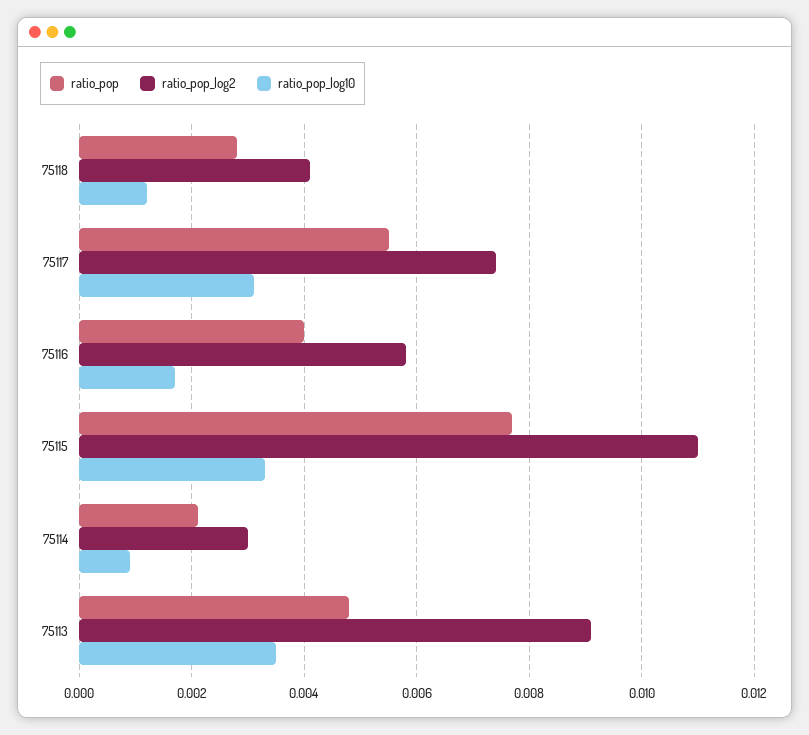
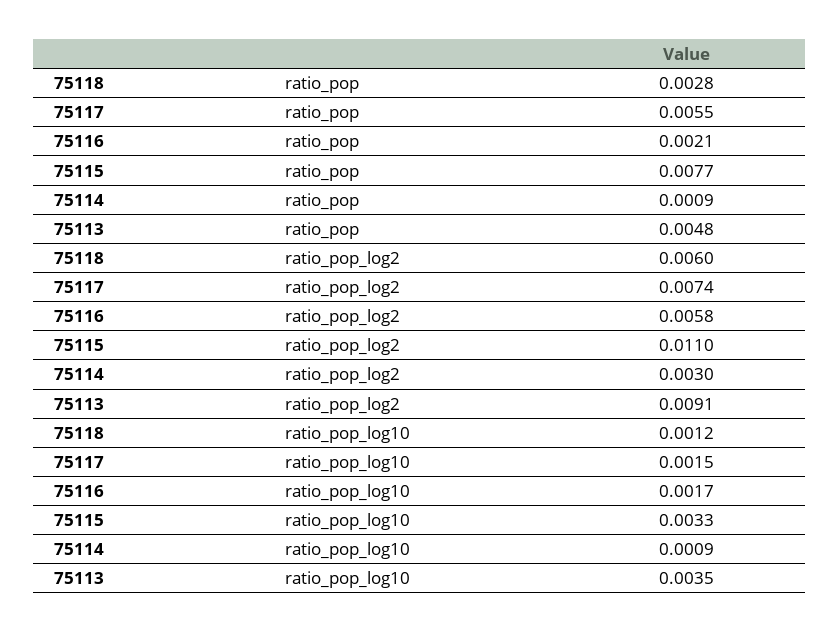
  {
    "ratio_pop": {
      "75118": 0.0028,
      "75117": 0.0055,
-     "75116": 0.004,
+     "75116": 0.0021,
      "75115": 0.0077,
-     "75114": 0.002,
+     "75114": 0.0009,
      "75113": 0.0048
    },
    "ratio_pop_log2": {
-     "75118": 0.004,
+     "75118": 0.006,
      "75117": 0.0074,
      "75116": 0.0058,
      "75115": 0.011,
      "75114": 0.003,
      "75113": 0.0091
    },
    "ratio_pop_log10": {
      "75118": 0.0012,
-     "75117": 0.003,
+     "75117": 0.0015,
      "75116": 0.0017,
      "75115": 0.0033,
      "75114": 0.0009,
      "75113": 0.0035
    }
  }

